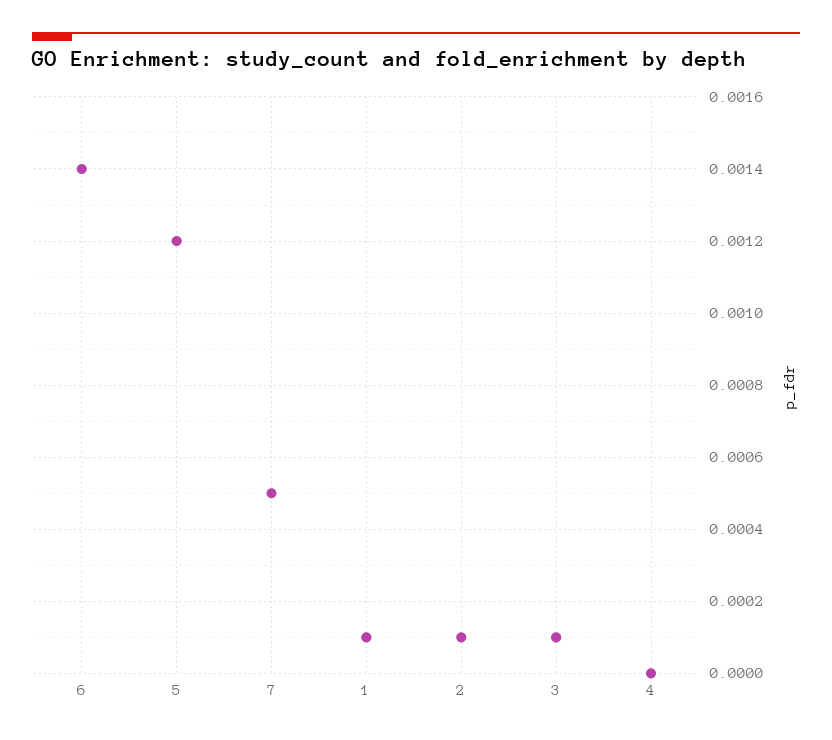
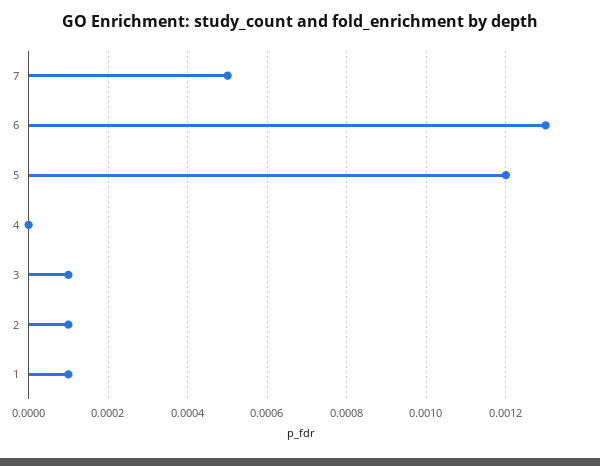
  {
-   "6": 0.0014,
+   "6": 0.0013,
    "5": 0.0012,
    "7": 0.0005,
    "1": 0.0001,
    "2": 0.0001,
    "3": 0.0001,
    "4": 0
  }

